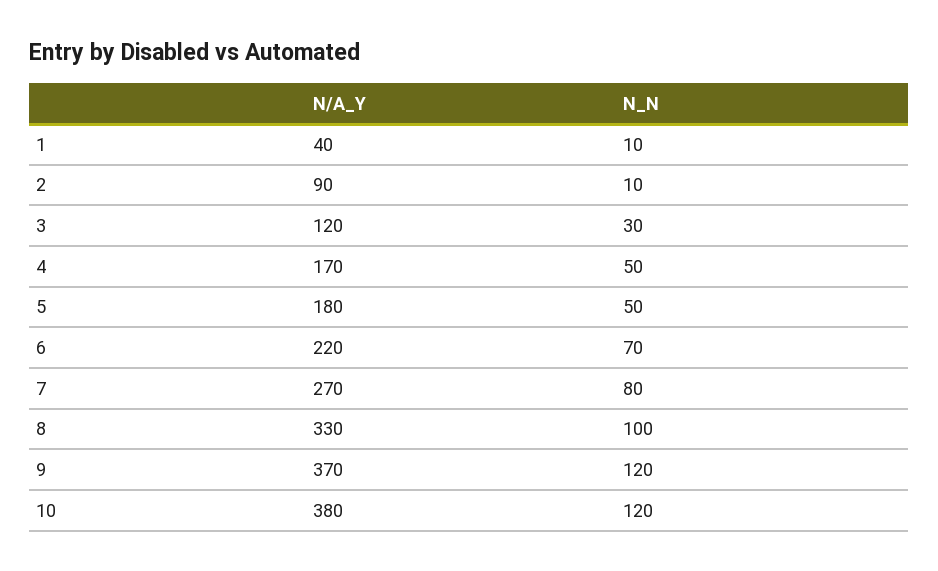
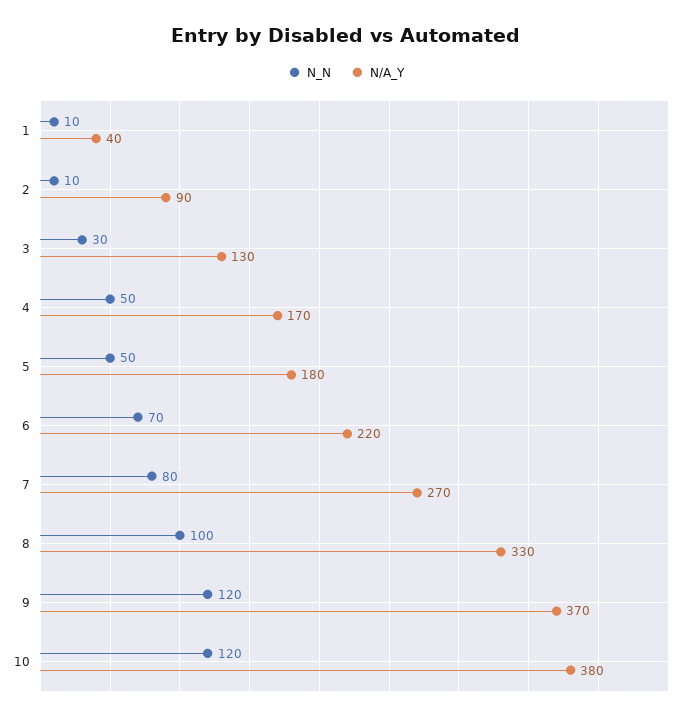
  {
    "N/A_Y": {
      "1": 40,
      "2": 90,
-     "3": 120,
+     "3": 130,
      "4": 170,
      "5": 180,
      "6": 220,
      "7": 270,
      "8": 330,
      "9": 370,
      "10": 380
    },
    "N_N": {
      "1": 10,
      "2": 10,
      "3": 30,
      "4": 50,
      "5": 50,
      "6": 70,
      "7": 80,
      "8": 100,
      "9": 120,
      "10": 120
    }
  }

